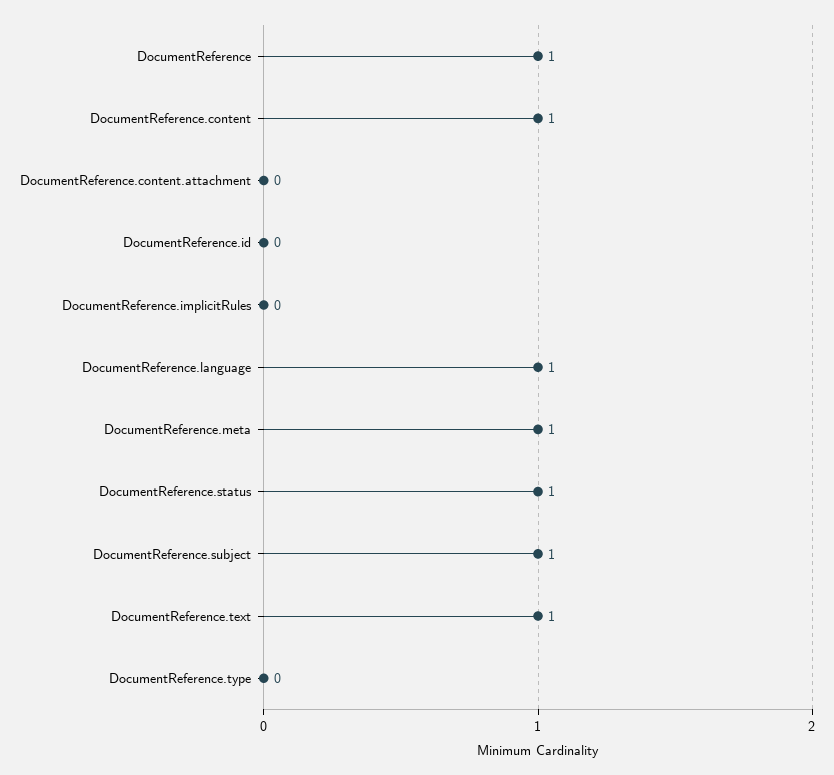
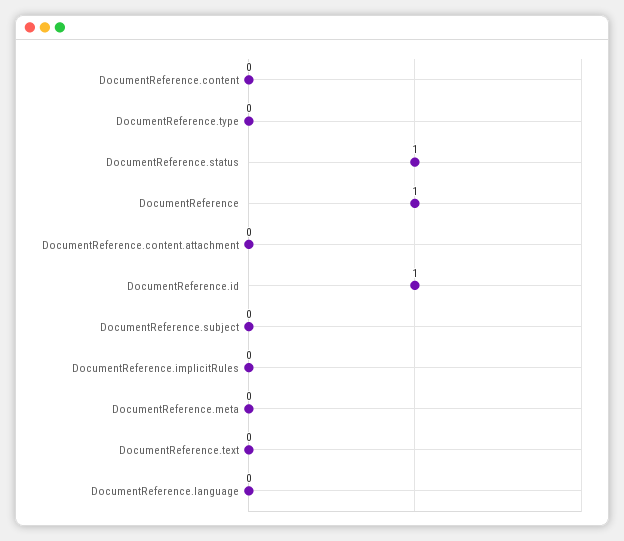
  {
    "DocumentReference": 1,
-   "DocumentReference.content": 1,
+   "DocumentReference.content": 0,
    "DocumentReference.content.attachment": 0,
-   "DocumentReference.id": 0,
+   "DocumentReference.id": 1,
    "DocumentReference.implicitRules": 0,
-   "DocumentReference.language": 1,
+   "DocumentReference.language": 0,
-   "DocumentReference.meta": 1,
+   "DocumentReference.meta": 0,
    "DocumentReference.status": 1,
-   "DocumentReference.subject": 1,
+   "DocumentReference.subject": 0,
-   "DocumentReference.text": 1,
+   "DocumentReference.text": 0,
    "DocumentReference.type": 0
  }

